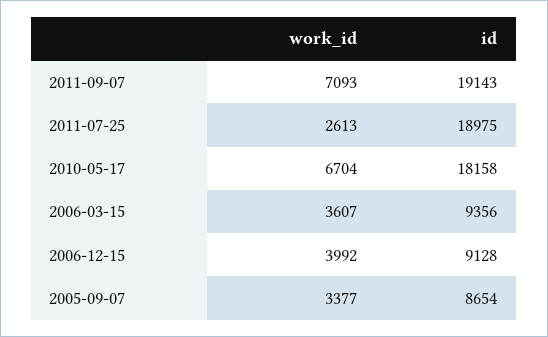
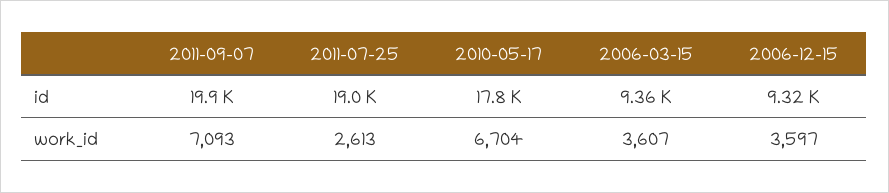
  {
    "work_id": {
      "2011-09-07": 7093,
      "2011-07-25": 2613,
      "2010-05-17": 6704,
      "2006-03-15": 3607,
-     "2006-12-15": 3992,
+     "2006-12-15": 3597
-     "2005-09-07": 3377
    },
    "id": {
-     "2011-09-07": 19143,
+     "2011-09-07": 19900,
      "2011-07-25": 18975,
-     "2010-05-17": 18158,
+     "2010-05-17": 17800,
      "2006-03-15": 9356,
-     "2006-12-15": 9128,
+     "2006-12-15": 9320
-     "2005-09-07": 8654
    }
  }

